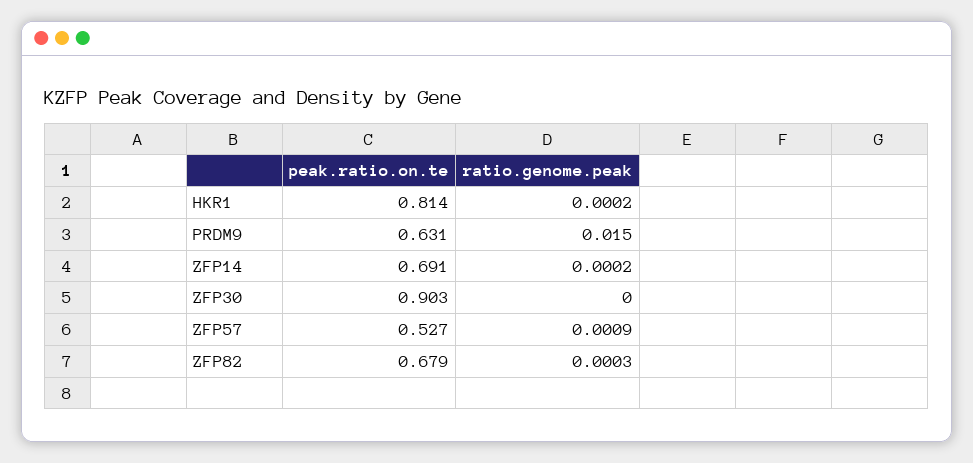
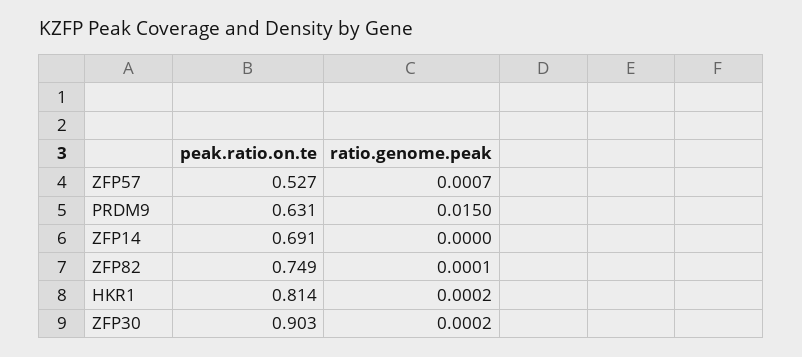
  {
    "peak.ratio.on.te": {
      "HKR1": 0.814,
      "PRDM9": 0.631,
      "ZFP14": 0.691,
      "ZFP30": 0.903,
      "ZFP57": 0.527,
-     "ZFP82": 0.679
+     "ZFP82": 0.749
    },
    "ratio.genome.peak": {
      "HKR1": 0.0002,
      "PRDM9": 0.015,
-     "ZFP14": 0.0002,
+     "ZFP14": 0,
-     "ZFP30": 0,
+     "ZFP30": 0.0002,
-     "ZFP57": 0.0009,
+     "ZFP57": 0.0007,
-     "ZFP82": 0.0003
+     "ZFP82": 0.0001
    }
  }

